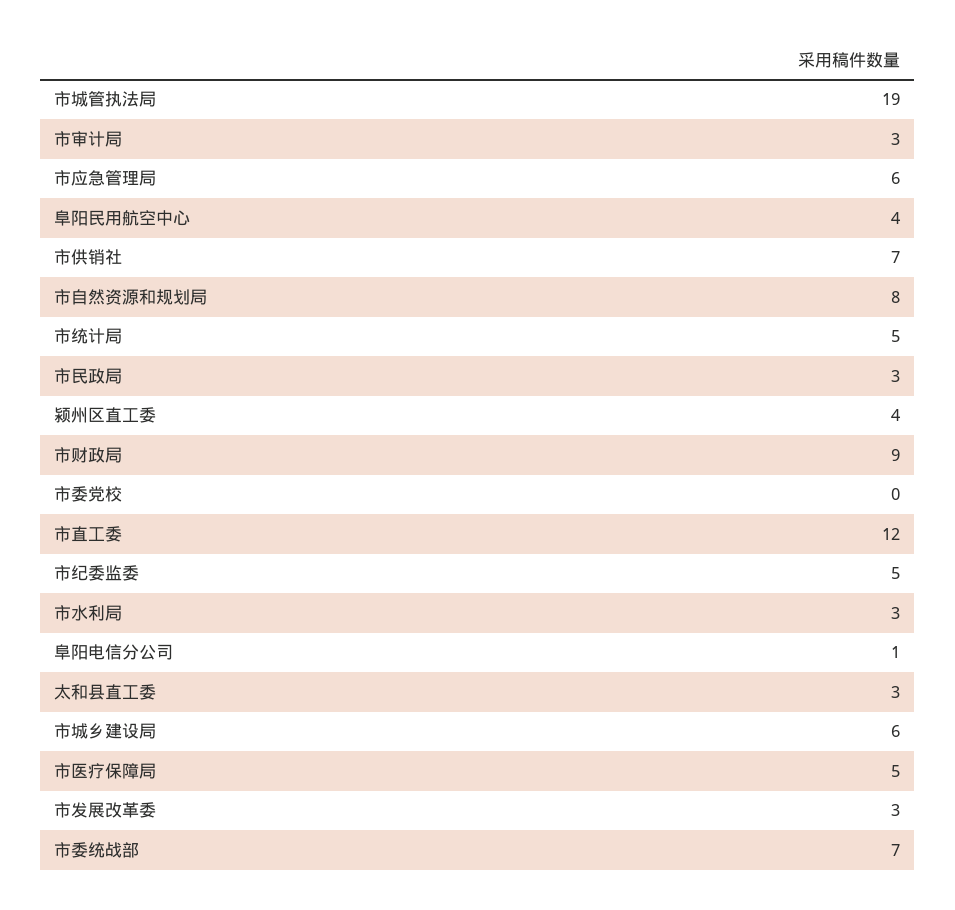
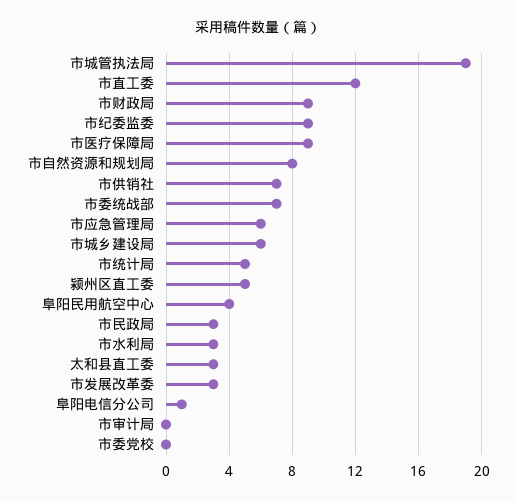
  {
    "市城管执法局": 19,
-   "市审计局": 3,
+   "市审计局": 0,
    "市应急管理局": 6,
    "阜阳民用航空中心": 4,
    "市供销社": 7,
    "市自然资源和规划局": 8,
    "市统计局": 5,
    "市民政局": 3,
-   "颍州区直工委": 4,
+   "颍州区直工委": 5,
    "市财政局": 9,
    "市委党校": 0,
    "市直工委": 12,
-   "市纪委监委": 5,
+   "市纪委监委": 9,
    "市水利局": 3,
    "阜阳电信分公司": 1,
    "太和县直工委": 3,
    "市城乡建设局": 6,
-   "市医疗保障局": 5,
+   "市医疗保障局": 9,
    "市发展改革委": 3,
    "市委统战部": 7
  }

